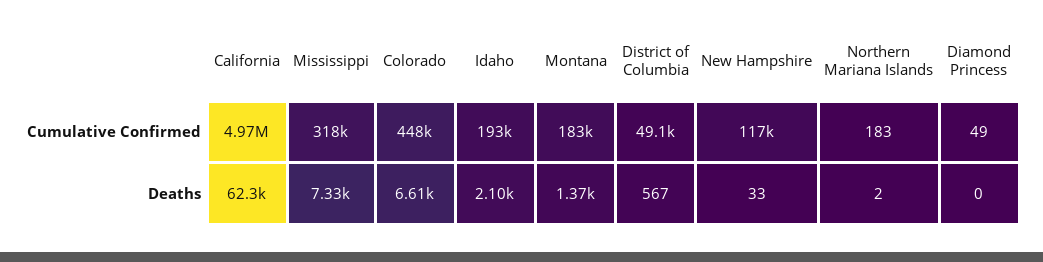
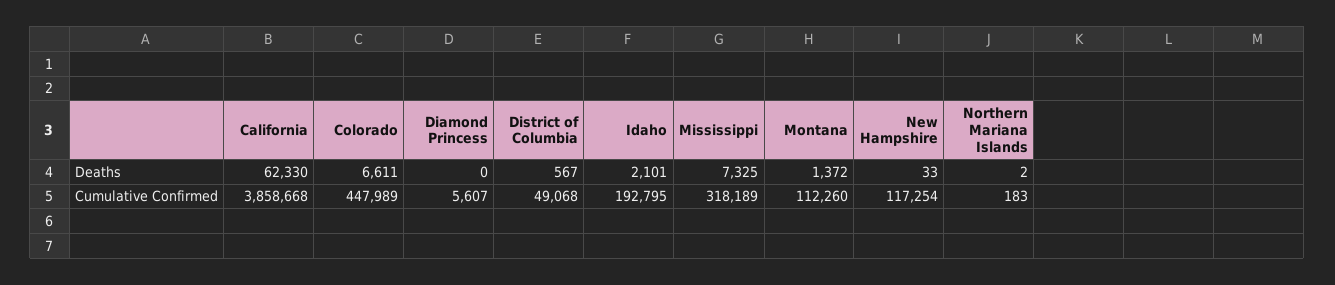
  {
    "California": {
-     "Cumulative Confirmed": 4970000,
+     "Cumulative Confirmed": 3858668,
      "Deaths": 62330
    },
    "Mississippi": {
      "Cumulative Confirmed": 318189,
      "Deaths": 7325
    },
    "Colorado": {
      "Cumulative Confirmed": 447989,
      "Deaths": 6611
    },
    "Idaho": {
      "Cumulative Confirmed": 192795,
      "Deaths": 2101
    },
    "Montana": {
-     "Cumulative Confirmed": 183000,
+     "Cumulative Confirmed": 112260,
      "Deaths": 1372
    },
    "District of Columbia": {
      "Cumulative Confirmed": 49068,
      "Deaths": 567
    },
    "New Hampshire": {
      "Cumulative Confirmed": 117254,
      "Deaths": 33
    },
    "Northern Mariana Islands": {
      "Cumulative Confirmed": 183,
      "Deaths": 2
    },
    "Diamond Princess": {
-     "Cumulative Confirmed": 49,
+     "Cumulative Confirmed": 5607,
      "Deaths": 0
    }
  }

